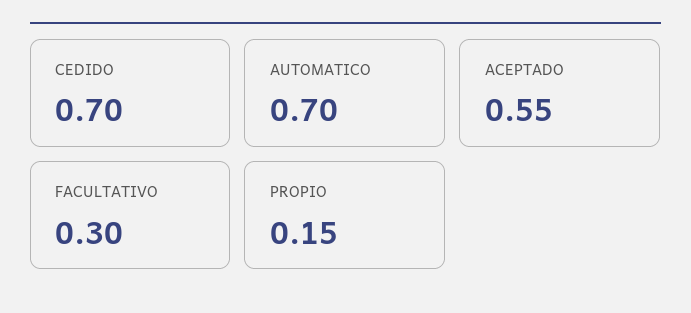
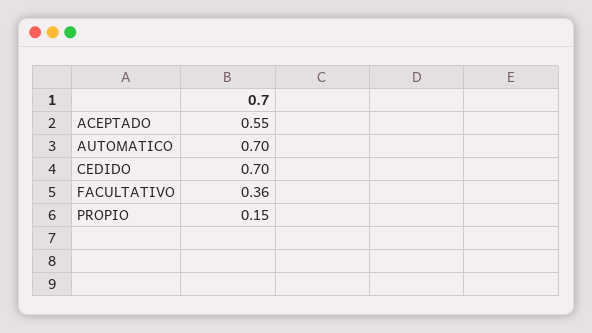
  {
    "CEDIDO": 0.7,
    "AUTOMATICO": 0.7,
    "ACEPTADO": 0.55,
-   "FACULTATIVO": 0.3,
+   "FACULTATIVO": 0.36,
    "PROPIO": 0.15
  }

